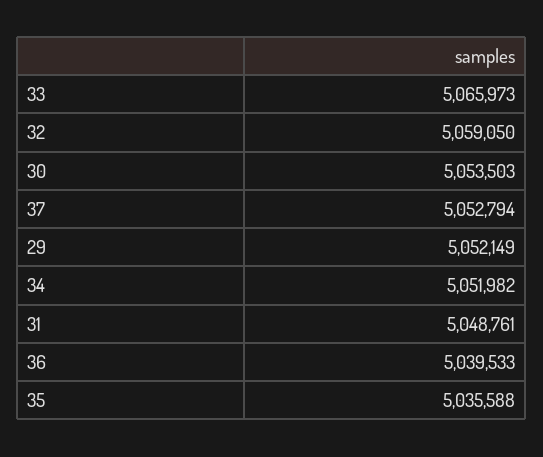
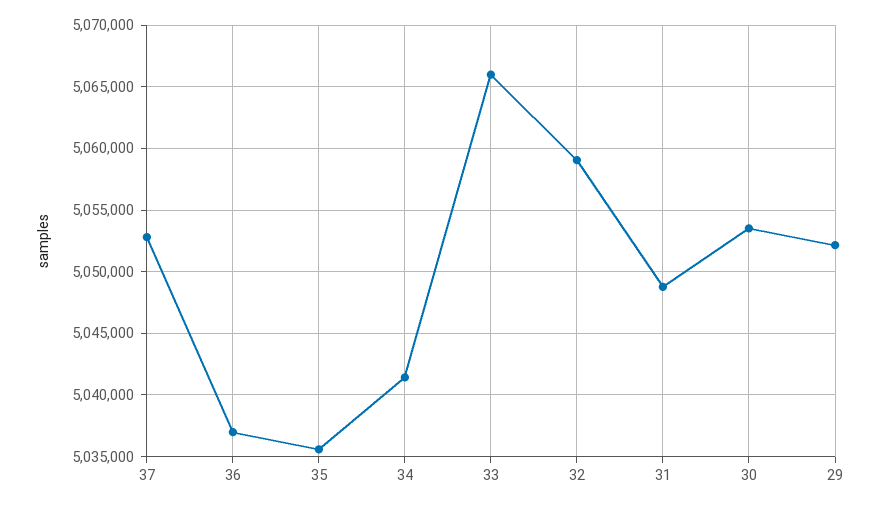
  {
    "33": 5065973,
    "32": 5059050,
    "30": 5053503,
    "37": 5052794,
    "29": 5052149,
-   "34": 5051982,
+   "34": 5041500,
    "31": 5048761,
-   "36": 5039533,
+   "36": 5037000,
    "35": 5035588
  }

